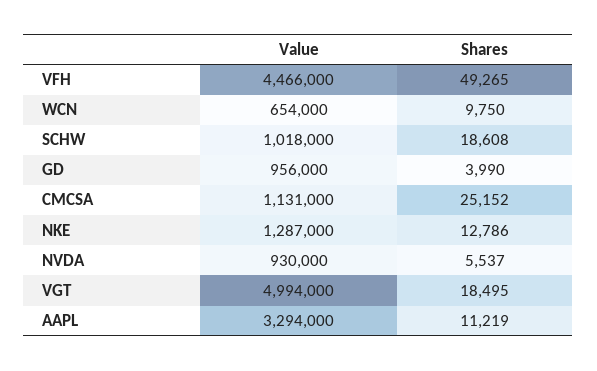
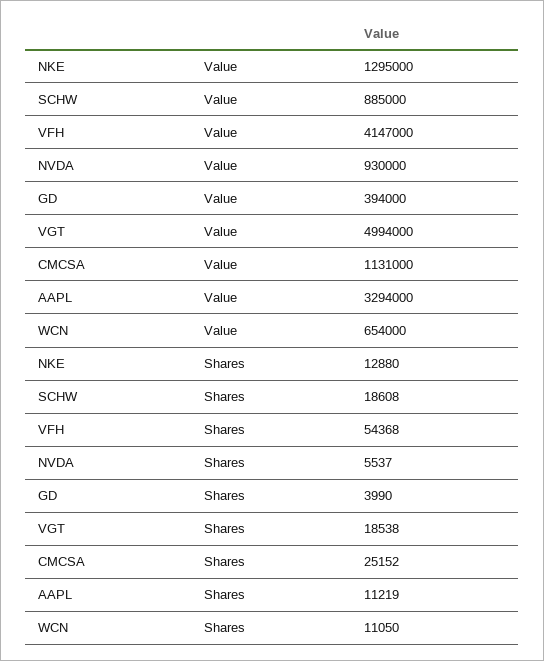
  {
    "Value": {
-     "VFH": 4466000,
+     "VFH": 4147000,
      "WCN": 654000,
-     "SCHW": 1018000,
+     "SCHW": 885000,
-     "GD": 956000,
+     "GD": 394000,
      "CMCSA": 1131000,
-     "NKE": 1287000,
+     "NKE": 1295000,
      "NVDA": 930000,
      "VGT": 4994000,
      "AAPL": 3294000
    },
    "Shares": {
-     "VFH": 49265,
+     "VFH": 54368,
-     "WCN": 9750,
+     "WCN": 11050,
      "SCHW": 18608,
      "GD": 3990,
      "CMCSA": 25152,
-     "NKE": 12786,
+     "NKE": 12880,
      "NVDA": 5537,
-     "VGT": 18495,
+     "VGT": 18538,
      "AAPL": 11219
    }
  }

